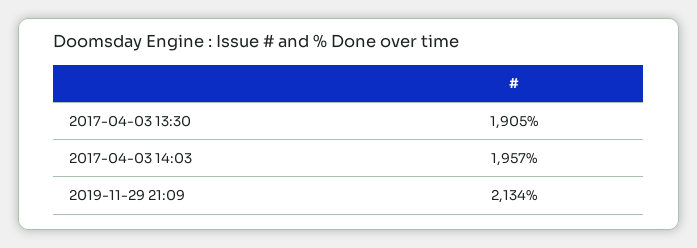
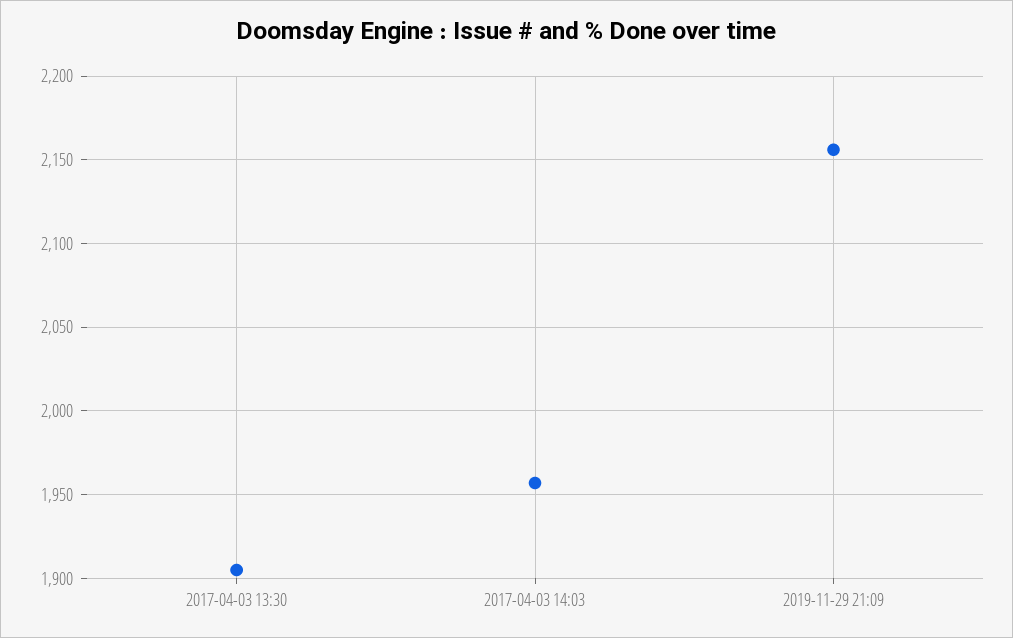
  {
    "2017-04-03 13:30": 1905,
    "2017-04-03 14:03": 1957,
-   "2019-11-29 21:09": 2134
+   "2019-11-29 21:09": 2155
  }

